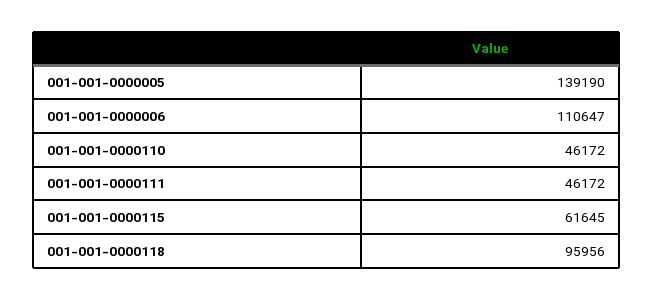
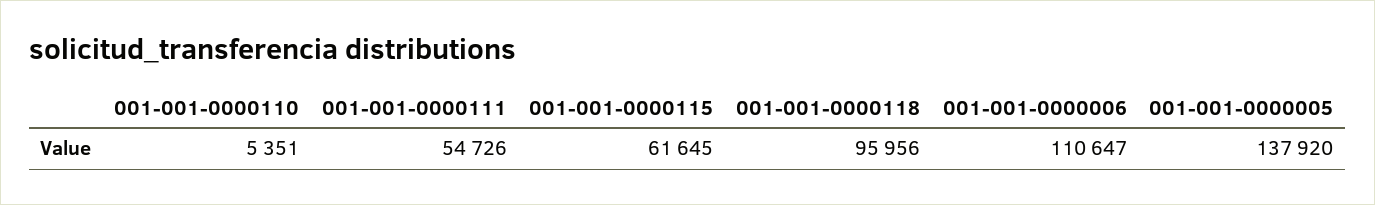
  {
-   "001-001-0000005": 139190,
+   "001-001-0000005": 137920,
    "001-001-0000006": 110647,
-   "001-001-0000110": 46172,
+   "001-001-0000110": 5351,
-   "001-001-0000111": 46172,
+   "001-001-0000111": 54726,
    "001-001-0000115": 61645,
    "001-001-0000118": 95956
  }

